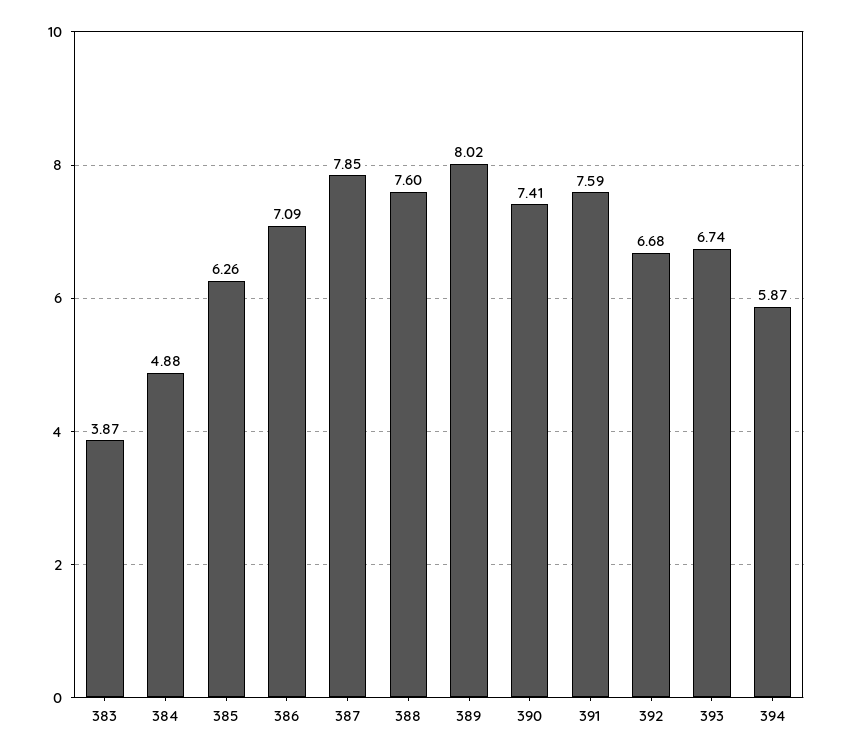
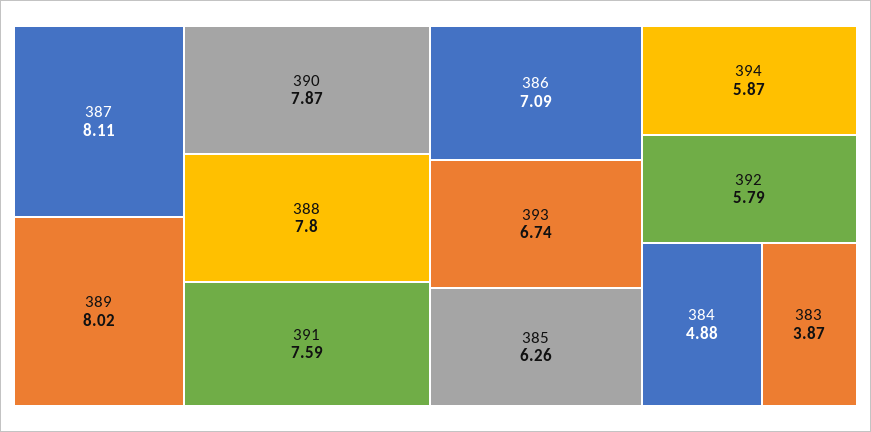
  {
    "383": 3.87,
    "384": 4.88,
    "385": 6.26,
    "386": 7.09,
-   "387": 7.85,
+   "387": 8.11,
-   "388": 7.6,
+   "388": 7.8,
    "389": 8.02,
-   "390": 7.41,
+   "390": 7.87,
    "391": 7.59,
-   "392": 6.68,
+   "392": 5.79,
    "393": 6.74,
    "394": 5.87
  }

